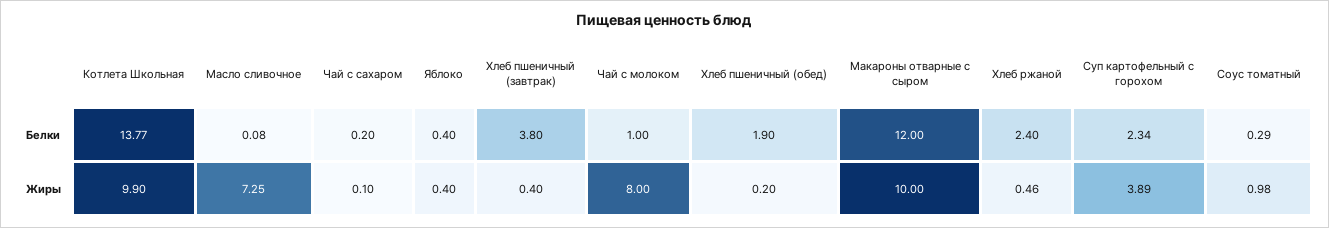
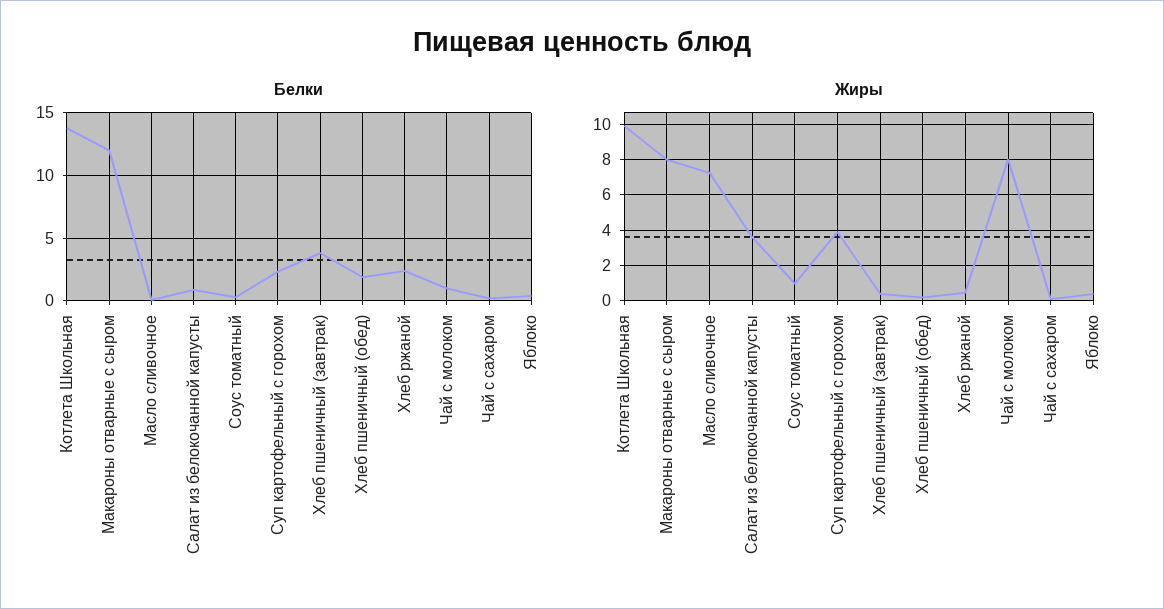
  {
    "Белки": {
      "Котлета Школьная": 13.77,
      "Масло сливочное": 0.08,
      "Чай с сахаром": 0.2,
      "Яблоко": 0.4,
      "Хлеб пшеничный (завтрак)": 3.8,
      "Чай с молоком": 1,
      "Хлеб пшеничный (обед)": 1.9,
      "Макароны отварные с сыром": 12,
      "Хлеб ржаной": 2.4,
      "Суп картофельный с горохом": 2.34,
-     "Соус томатный": 0.29
+     "Соус томатный": 0.29,
+     "Салат из белокочанной капусты": 1
    },
    "Жиры": {
      "Котлета Школьная": 9.9,
      "Масло сливочное": 7.25,
      "Чай с сахаром": 0.1,
      "Яблоко": 0.4,
      "Хлеб пшеничный (завтрак)": 0.4,
      "Чай с молоком": 8,
      "Хлеб пшеничный (обед)": 0.2,
-     "Макароны отварные с сыром": 10,
+     "Макароны отварные с сыром": 8,
      "Хлеб ржаной": 0.46,
      "Суп картофельный с горохом": 3.89,
-     "Соус томатный": 0.98
+     "Соус томатный": 0.98,
+     "Салат из белокочанной капусты": 3.5
    }
  }

